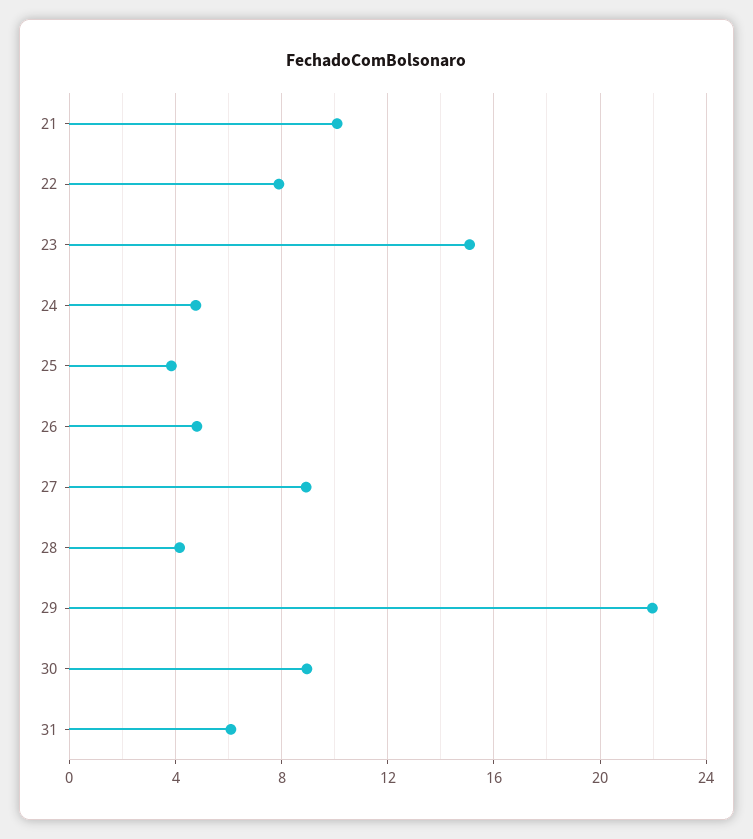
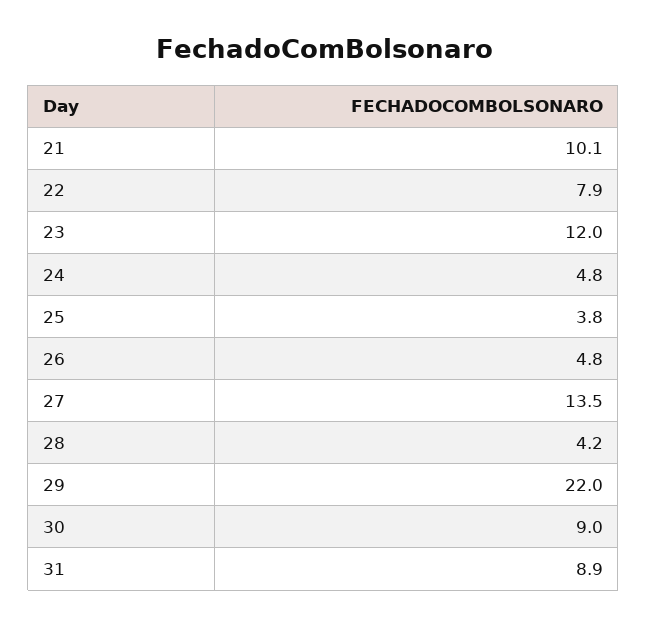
  {
    "21": 10.1,
    "22": 7.9,
-   "23": 15,
+   "23": 12,
    "24": 4.8,
    "25": 3.8,
    "26": 4.8,
-   "27": 9,
+   "27": 13.5,
    "28": 4.2,
    "29": 22,
    "30": 9,
-   "31": 6
+   "31": 8.9
  }

